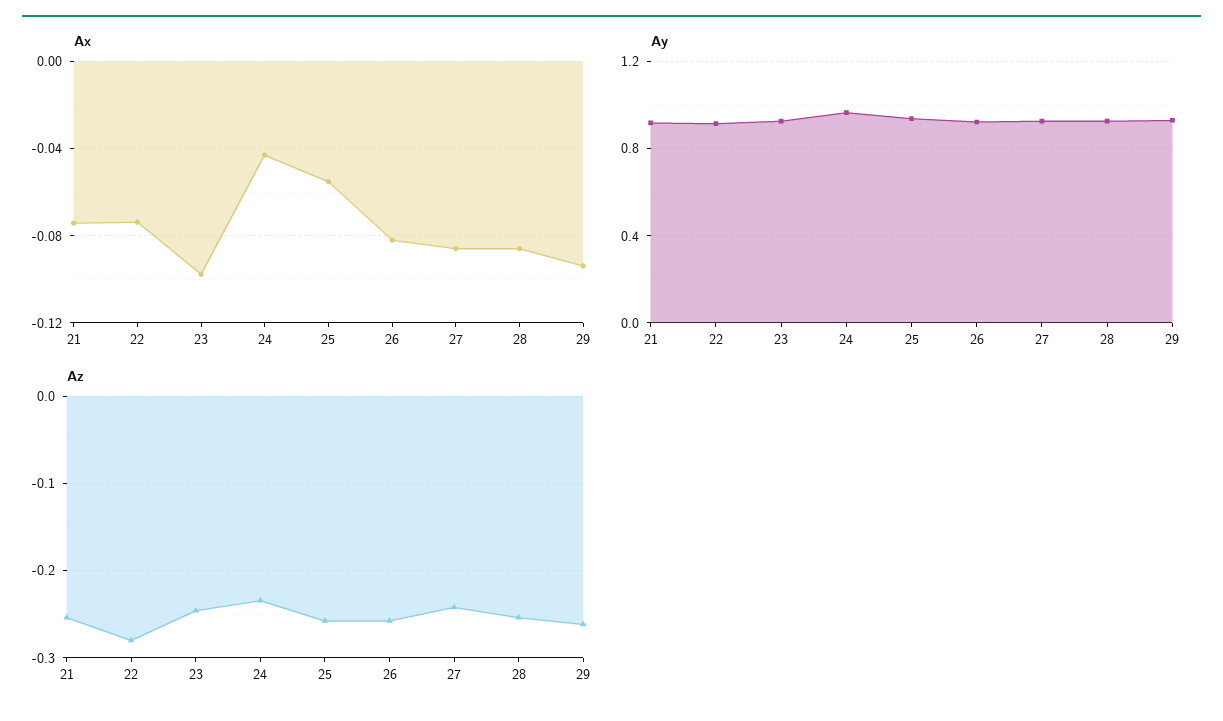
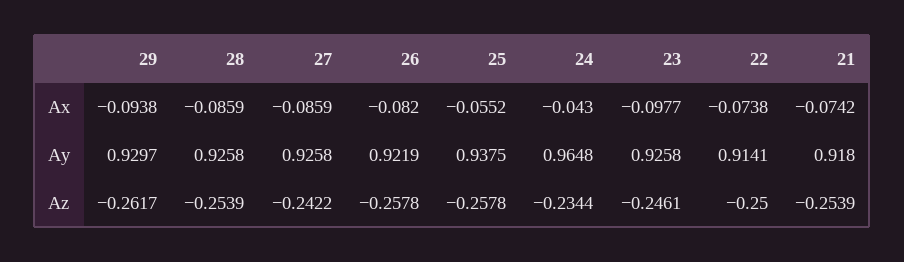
  {
    "Ax": {
      "21": -0.0742,
      "22": -0.0738,
      "23": -0.0977,
      "24": -0.043,
      "25": -0.0552,
      "26": -0.082,
      "27": -0.0859,
      "28": -0.0859,
      "29": -0.0938
    },
    "Ay": {
      "21": 0.918,
      "22": 0.9141,
      "23": 0.9258,
      "24": 0.9648,
      "25": 0.9375,
      "26": 0.9219,
      "27": 0.9258,
      "28": 0.9258,
      "29": 0.9297
    },
    "Az": {
      "21": -0.2539,
-     "22": -0.28,
+     "22": -0.25,
      "23": -0.2461,
      "24": -0.2344,
      "25": -0.2578,
      "26": -0.2578,
      "27": -0.2422,
      "28": -0.2539,
      "29": -0.2617
    }
  }

